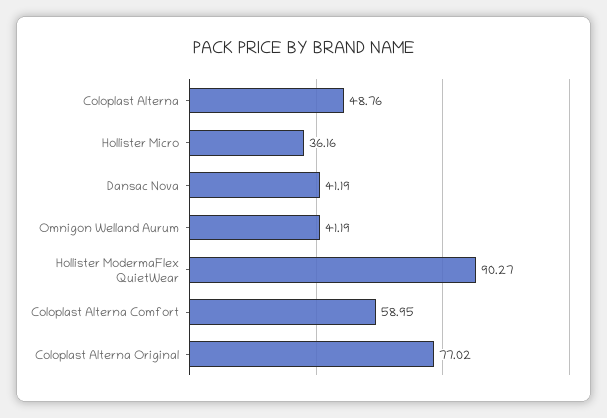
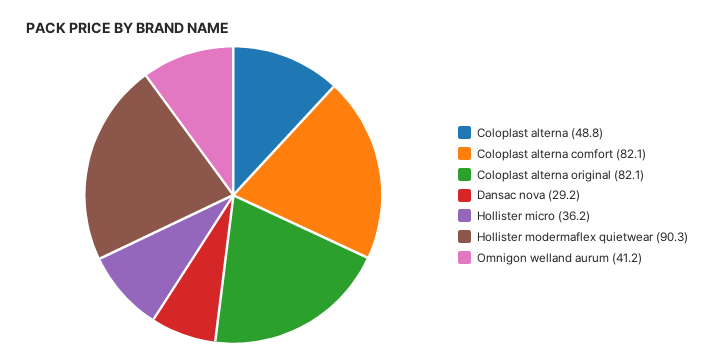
  {
    "Coloplast Alterna": 48.76,
    "Hollister Micro": 36.16,
-   "Dansac Nova": 41.19,
+   "Dansac Nova": 29.2,
    "Omnigon Welland Aurum": 41.19,
    "Hollister ModermaFlex QuietWear": 90.27,
-   "Coloplast Alterna Comfort": 58.95,
+   "Coloplast Alterna Comfort": 82.1,
-   "Coloplast Alterna Original": 77.02
+   "Coloplast Alterna Original": 82.1
  }

